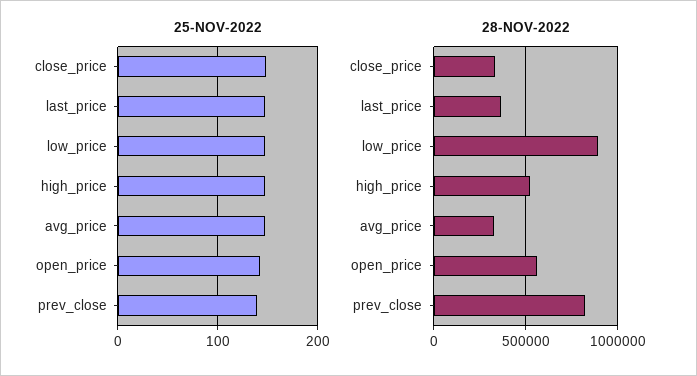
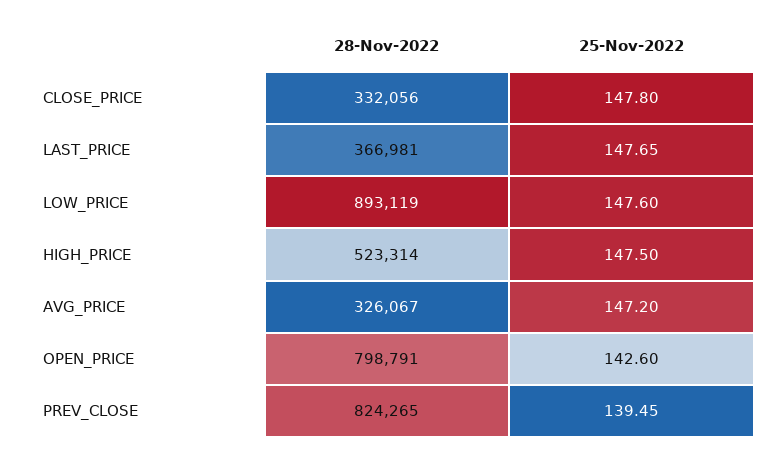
  {
    "25-NOV-2022": {
      "close_price": 147.8,
      "last_price": 147.65,
      "low_price": 147.6,
      "high_price": 147.5,
      "avg_price": 147.2,
      "open_price": 142.6,
      "prev_close": 139.45
    },
    "28-NOV-2022": {
      "close_price": 332056,
      "last_price": 366981,
      "low_price": 893119,
      "high_price": 523314,
      "avg_price": 326067,
-     "open_price": 550000,
+     "open_price": 798791,
      "prev_close": 824265
    }
  }

